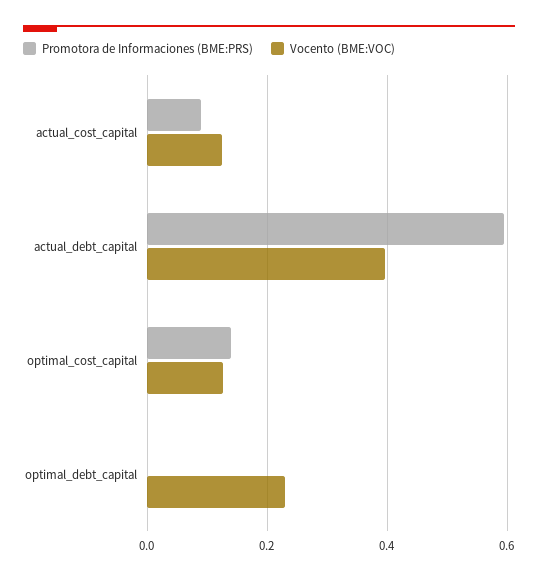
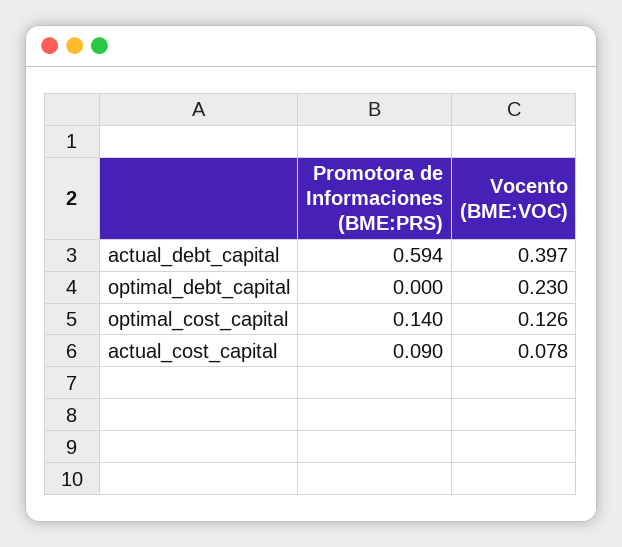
  {
    "Promotora de Informaciones (BME:PRS)": {
      "actual_cost_capital": 0.09,
      "actual_debt_capital": 0.594,
      "optimal_cost_capital": 0.14,
      "optimal_debt_capital": 0
    },
    "Vocento (BME:VOC)": {
-     "actual_cost_capital": 0.12,
+     "actual_cost_capital": 0.078,
      "actual_debt_capital": 0.397,
      "optimal_cost_capital": 0.126,
      "optimal_debt_capital": 0.23
    }
  }

